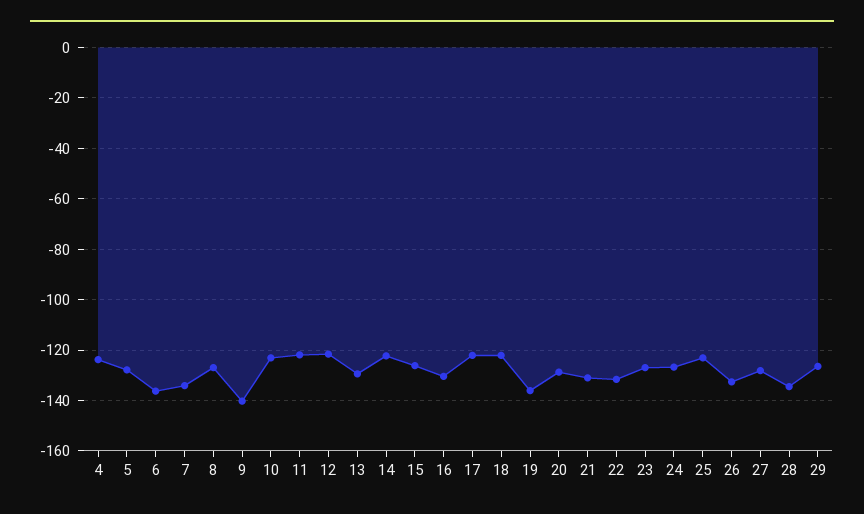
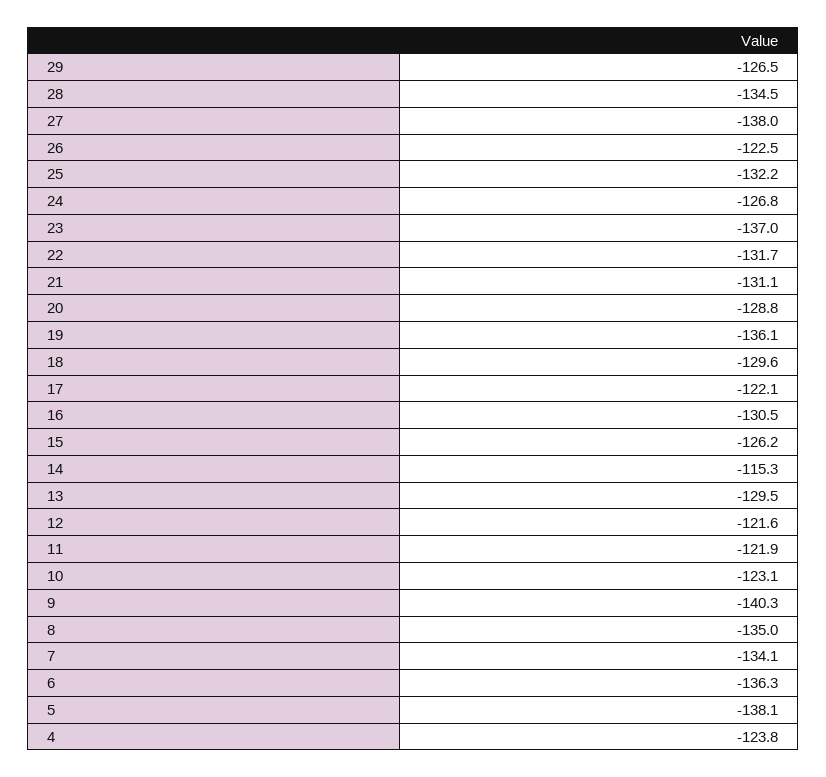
  {
    "4": -123.8,
-   "5": -127.5,
+   "5": -138.1,
    "6": -136.3,
    "7": -134.1,
-   "8": -127.5,
+   "8": -135,
    "9": -140.3,
    "10": -123.1,
    "11": -121.9,
    "12": -121.6,
    "13": -129.5,
-   "14": -122.5,
+   "14": -115.3,
    "15": -126.2,
    "16": -130.5,
    "17": -122.1,
-   "18": -122.5,
+   "18": -129.6,
    "19": -136.1,
    "20": -128.8,
    "21": -131.1,
    "22": -131.7,
-   "23": -127.5,
+   "23": -137,
    "24": -126.8,
-   "25": -122.5,
+   "25": -132.2,
-   "26": -132.5,
+   "26": -122.5,
-   "27": -127.5,
+   "27": -138,
    "28": -134.5,
    "29": -126.5
  }

